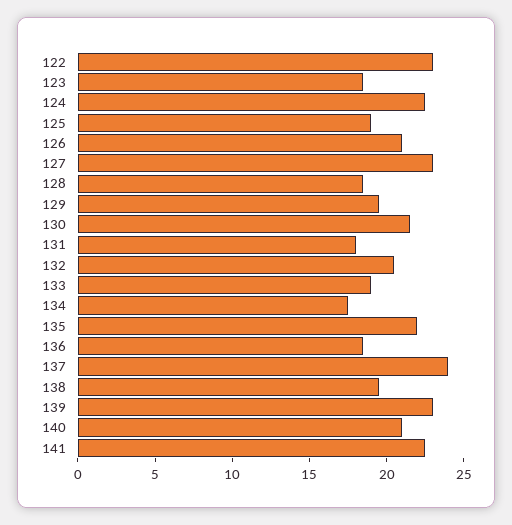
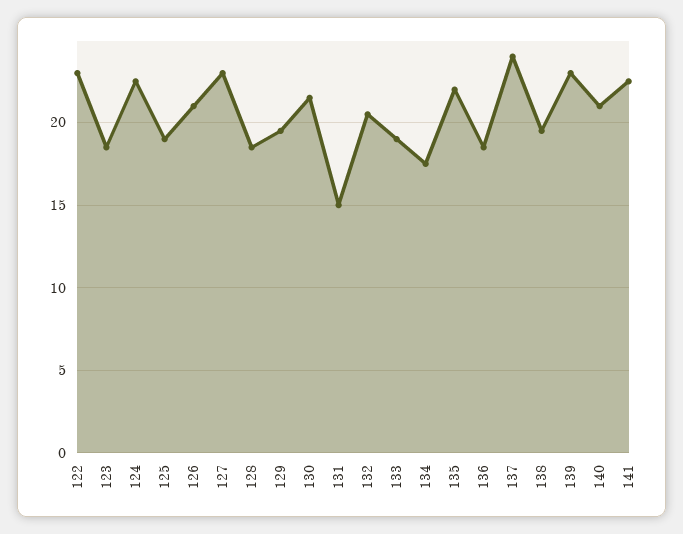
  {
    "122": 23,
    "123": 18.5,
    "124": 22.5,
    "125": 19,
    "126": 21,
    "127": 23,
    "128": 18.5,
    "129": 19.5,
    "130": 21.5,
-   "131": 18,
+   "131": 15,
    "132": 20.5,
    "133": 19,
    "134": 17.5,
    "135": 22,
    "136": 18.5,
    "137": 24,
    "138": 19.5,
    "139": 23,
    "140": 21,
    "141": 22.5
  }

